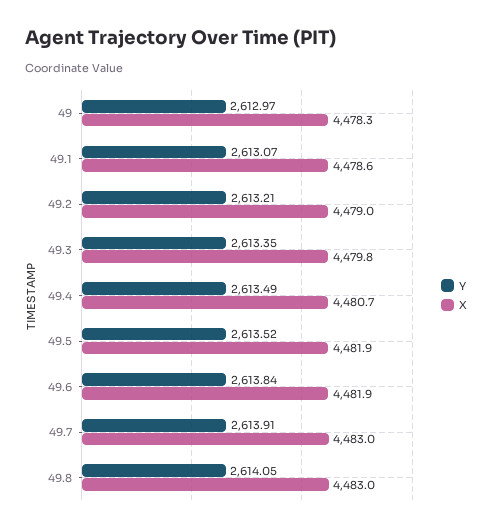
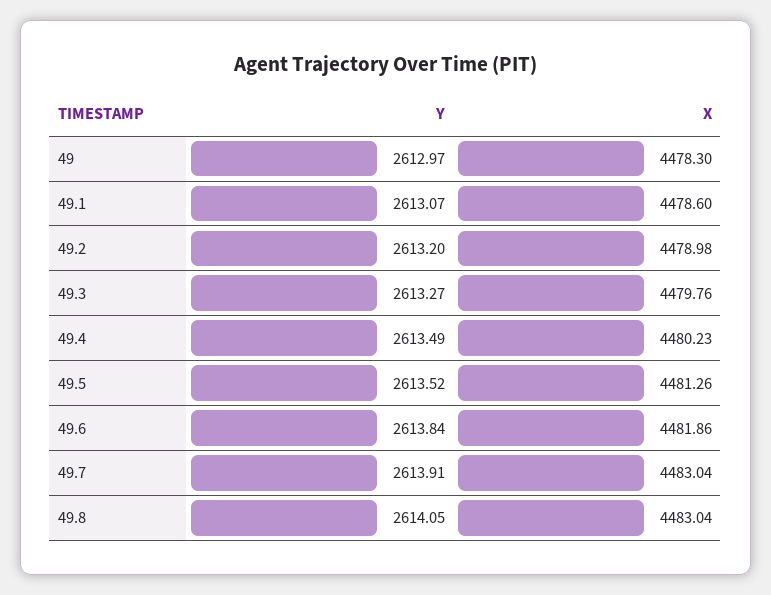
  {
    "Y": {
      "49": 2612.97,
      "49.1": 2613.07,
-     "49.2": 2613.21,
+     "49.2": 2613.2,
-     "49.3": 2613.35,
+     "49.3": 2613.27,
      "49.4": 2613.49,
      "49.5": 2613.52,
      "49.6": 2613.84,
      "49.7": 2613.91,
      "49.8": 2614.05
    },
    "X": {
      "49": 4478.3,
      "49.1": 4478.6,
      "49.2": 4478.98,
      "49.3": 4479.76,
-     "49.4": 4480.7,
+     "49.4": 4480.23,
-     "49.5": 4481.9,
+     "49.5": 4481.26,
      "49.6": 4481.86,
      "49.7": 4483.04,
      "49.8": 4483.04
    }
  }

